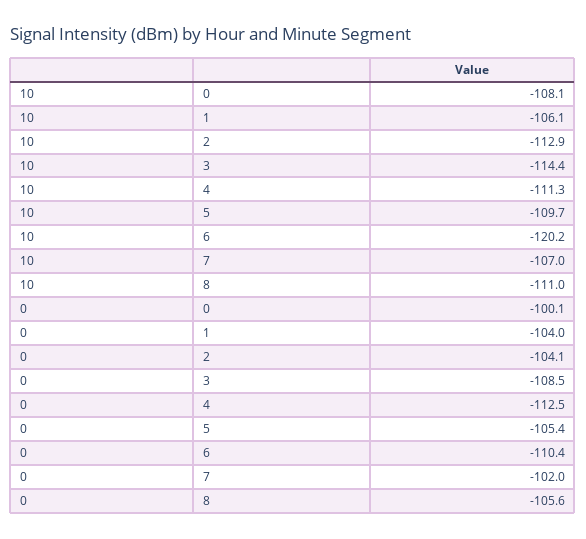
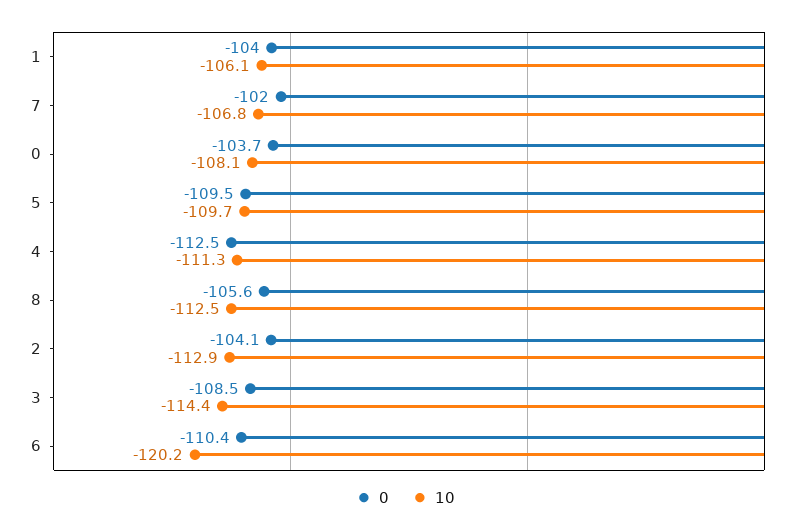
  {
    "10": {
      "0": -108.1,
      "1": -106.1,
      "2": -112.9,
      "3": -114.4,
      "4": -111.3,
      "5": -109.7,
      "6": -120.2,
-     "7": -107,
+     "7": -106.8,
-     "8": -111
+     "8": -112.5
    },
    "0": {
-     "0": -100.1,
+     "0": -103.7,
      "1": -104,
      "2": -104.1,
      "3": -108.5,
      "4": -112.5,
-     "5": -105.4,
+     "5": -109.5,
      "6": -110.4,
      "7": -102,
      "8": -105.6
    }
  }

